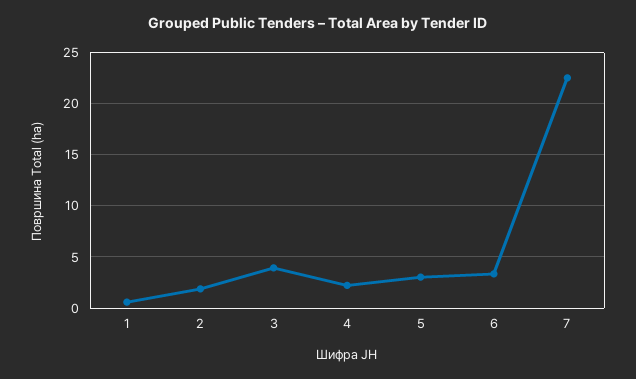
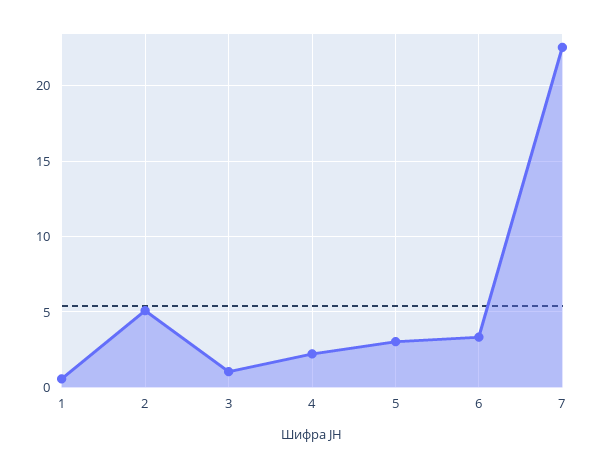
  {
    "1": 0.5,
-   "2": 2,
+   "2": 5,
-   "3": 4,
+   "3": 1,
    "4": 2,
    "5": 3,
    "6": 3.5,
    "7": 22.5
  }

